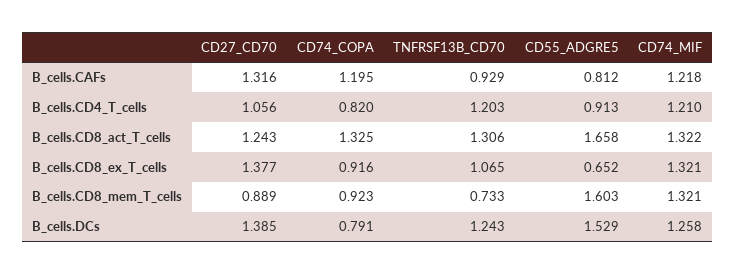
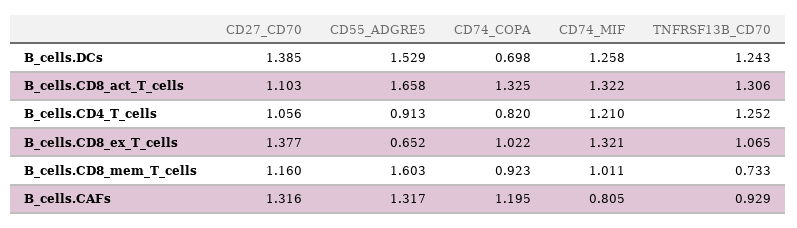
  {
    "CD27_CD70": {
      "B_cells.CAFs": 1.316,
      "B_cells.CD4_T_cells": 1.056,
-     "B_cells.CD8_act_T_cells": 1.243,
+     "B_cells.CD8_act_T_cells": 1.103,
      "B_cells.CD8_ex_T_cells": 1.377,
-     "B_cells.CD8_mem_T_cells": 0.889,
+     "B_cells.CD8_mem_T_cells": 1.16,
      "B_cells.DCs": 1.385
    },
    "CD74_COPA": {
      "B_cells.CAFs": 1.195,
      "B_cells.CD4_T_cells": 0.82,
      "B_cells.CD8_act_T_cells": 1.325,
-     "B_cells.CD8_ex_T_cells": 0.916,
+     "B_cells.CD8_ex_T_cells": 1.022,
      "B_cells.CD8_mem_T_cells": 0.923,
-     "B_cells.DCs": 0.791
+     "B_cells.DCs": 0.698
    },
    "TNFRSF13B_CD70": {
      "B_cells.CAFs": 0.929,
-     "B_cells.CD4_T_cells": 1.203,
+     "B_cells.CD4_T_cells": 1.252,
      "B_cells.CD8_act_T_cells": 1.306,
      "B_cells.CD8_ex_T_cells": 1.065,
      "B_cells.CD8_mem_T_cells": 0.733,
      "B_cells.DCs": 1.243
    },
    "CD55_ADGRE5": {
-     "B_cells.CAFs": 0.812,
+     "B_cells.CAFs": 1.317,
      "B_cells.CD4_T_cells": 0.913,
      "B_cells.CD8_act_T_cells": 1.658,
      "B_cells.CD8_ex_T_cells": 0.652,
      "B_cells.CD8_mem_T_cells": 1.603,
      "B_cells.DCs": 1.529
    },
    "CD74_MIF": {
-     "B_cells.CAFs": 1.218,
+     "B_cells.CAFs": 0.805,
      "B_cells.CD4_T_cells": 1.21,
      "B_cells.CD8_act_T_cells": 1.322,
      "B_cells.CD8_ex_T_cells": 1.321,
-     "B_cells.CD8_mem_T_cells": 1.321,
+     "B_cells.CD8_mem_T_cells": 1.011,
      "B_cells.DCs": 1.258
    }
  }

